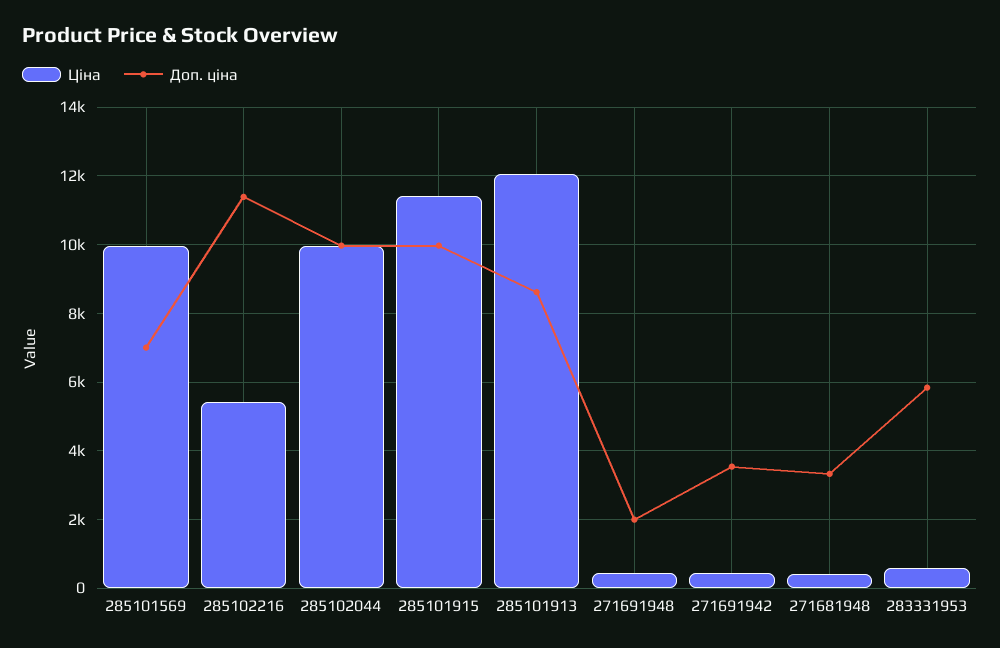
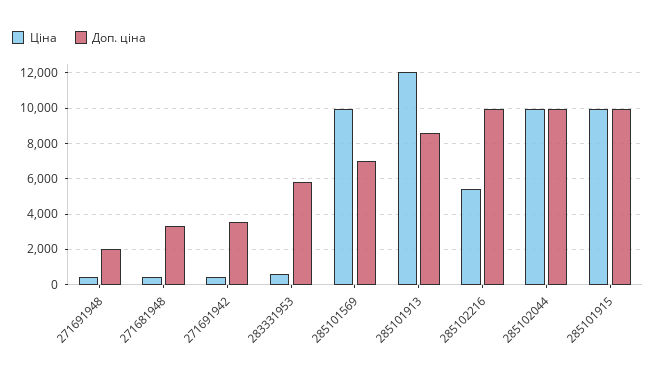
  {
    "Ціна": {
      "285101569": 10000,
      "285102216": 5400,
      "285102044": 10000,
-     "285101915": 11400,
+     "285101915": 10000,
      "285101913": 12000,
      "271691948": 400,
      "271691942": 400,
      "271681948": 400,
      "283331953": 600
    },
    "Доп. ціна": {
      "285101569": 7000,
-     "285102216": 11400,
+     "285102216": 10000,
      "285102044": 10000,
      "285101915": 10000,
      "285101913": 8600,
      "271691948": 2000,
      "271691942": 3600,
      "271681948": 3400,
      "283331953": 5800
    }
  }

